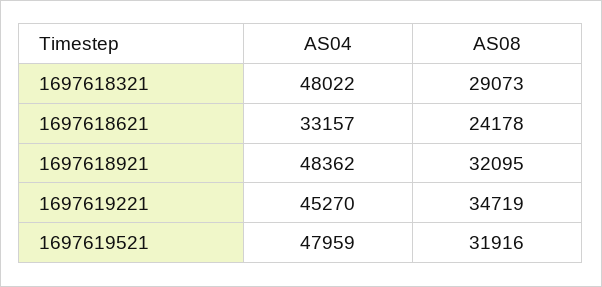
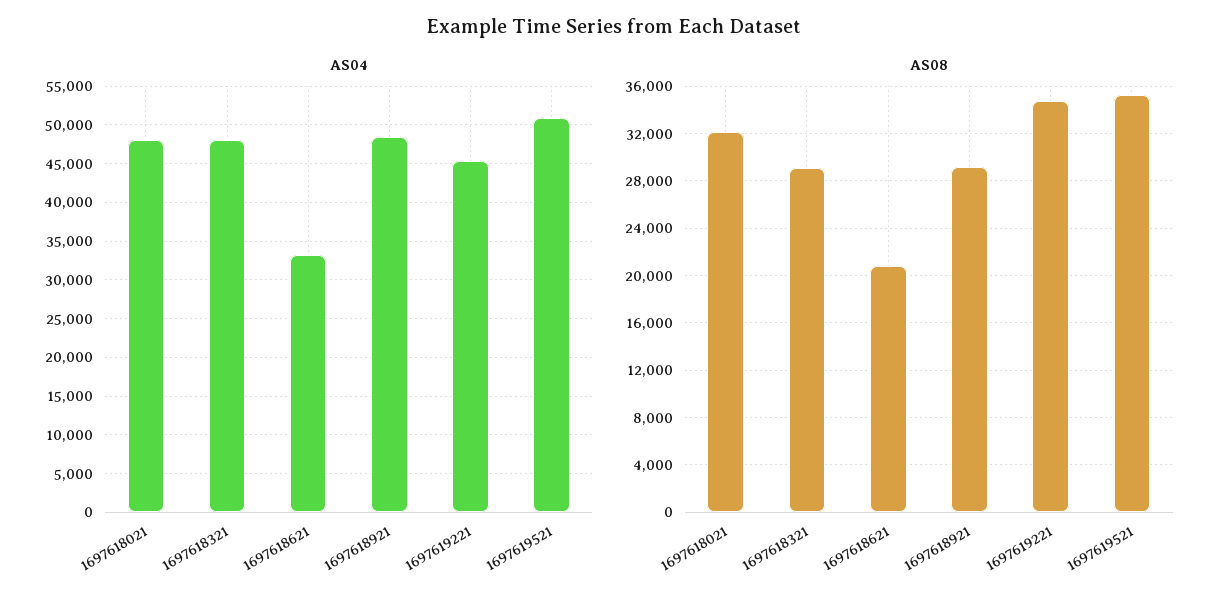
  {
    "AS04": {
      "1697618321": 48022,
      "1697618621": 33157,
      "1697618921": 48362,
      "1697619221": 45270,
-     "1697619521": 47959
+     "1697619521": 51000,
+     "1697618021": 48000
    },
    "AS08": {
      "1697618321": 29073,
-     "1697618621": 24178,
+     "1697618621": 21000,
-     "1697618921": 32095,
+     "1697618921": 29000,
      "1697619221": 34719,
-     "1697619521": 31916
+     "1697619521": 35000,
+     "1697618021": 32000
    }
  }

